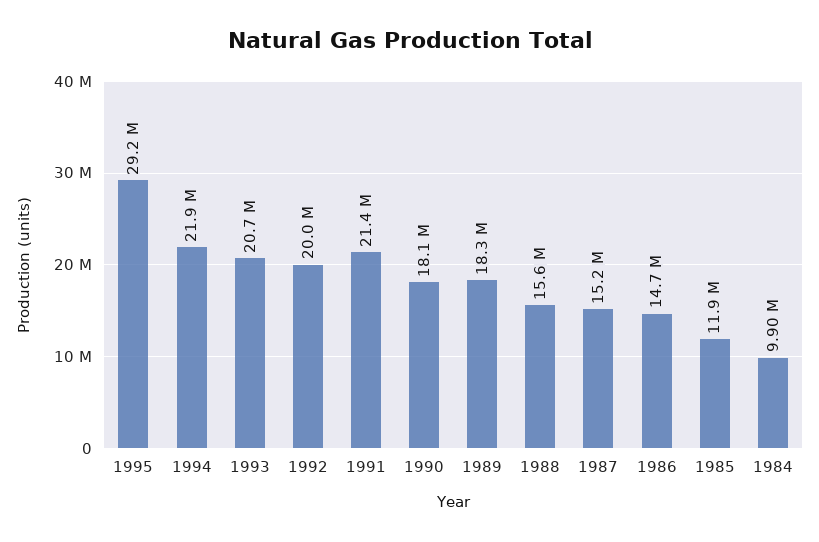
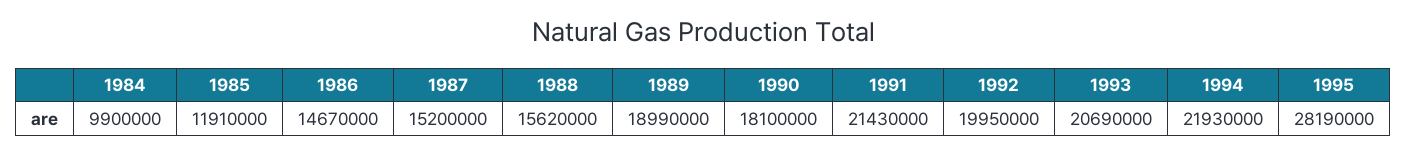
  {
-   "1995": 29200000,
+   "1995": 28190000,
    "1994": 21930000,
    "1993": 20690000,
    "1992": 19950000,
    "1991": 21430000,
    "1990": 18100000,
-   "1989": 18300000,
+   "1989": 18990000,
    "1988": 15620000,
    "1987": 15200000,
    "1986": 14670000,
    "1985": 11910000,
    "1984": 9900000
  }

